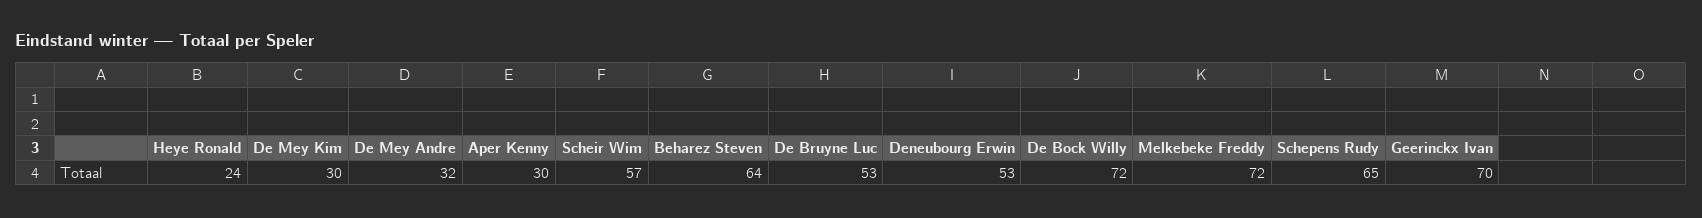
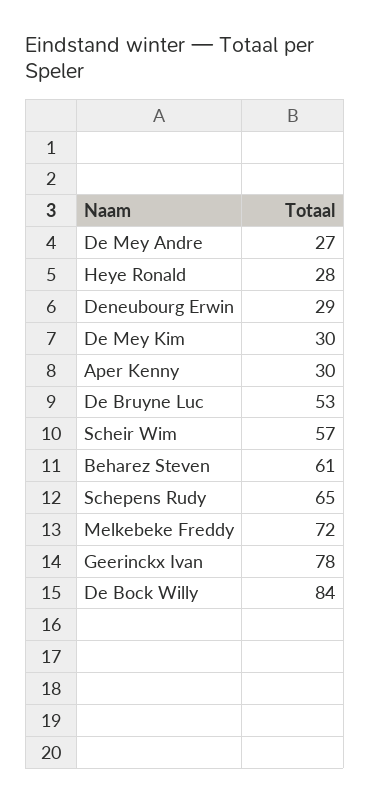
  {
-   "Heye Ronald": 24,
+   "Heye Ronald": 28,
    "De Mey Kim": 30,
-   "De Mey Andre": 32,
+   "De Mey Andre": 27,
    "Aper Kenny": 30,
    "Scheir Wim": 57,
-   "Beharez Steven": 64,
+   "Beharez Steven": 61,
    "De Bruyne Luc": 53,
-   "Deneubourg Erwin": 53,
+   "Deneubourg Erwin": 29,
-   "De Bock Willy": 72,
+   "De Bock Willy": 84,
    "Melkebeke Freddy": 72,
    "Schepens Rudy": 65,
-   "Geerinckx Ivan": 70
+   "Geerinckx Ivan": 78
  }

